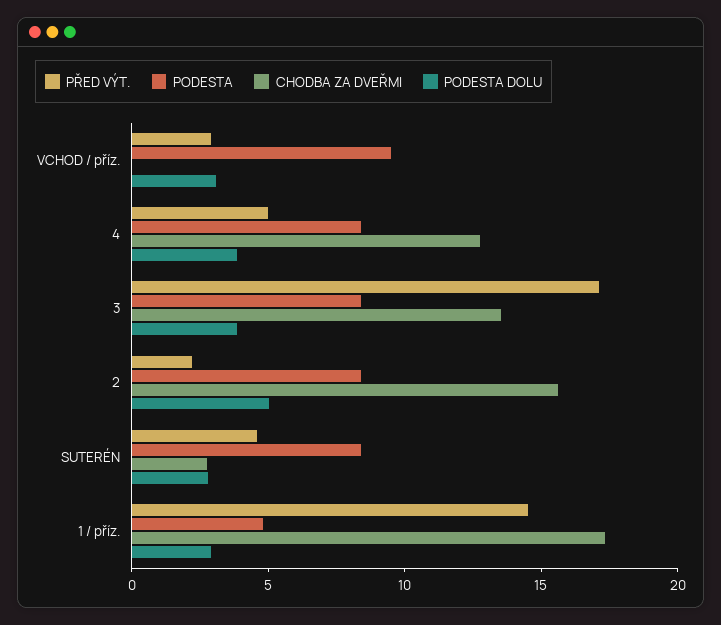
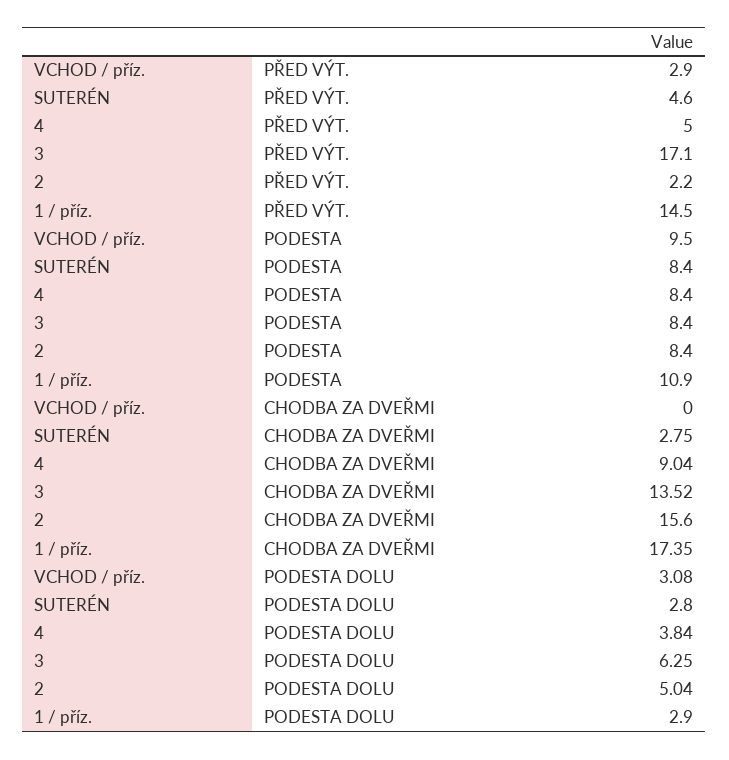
  {
    "PŘED VÝT.": {
      "VCHOD / příz.": 2.9,
      "4": 5,
      "3": 17.1,
      "2": 2.2,
      "SUTERÉN": 4.6,
      "1 / příz.": 14.5
    },
    "PODESTA": {
      "VCHOD / příz.": 9.5,
      "4": 8.4,
      "3": 8.4,
      "2": 8.4,
      "SUTERÉN": 8.4,
-     "1 / příz.": 5
+     "1 / příz.": 10.9
    },
    "CHODBA ZA DVEŘMI": {
      "VCHOD / příz.": 0,
-     "4": 13,
+     "4": 9.04,
      "3": 13.52,
      "2": 15.6,
      "SUTERÉN": 2.75,
      "1 / příz.": 17.35
    },
    "PODESTA DOLU": {
      "VCHOD / příz.": 3.08,
      "4": 3.84,
-     "3": 4,
+     "3": 6.25,
      "2": 5.04,
      "SUTERÉN": 2.8,
      "1 / příz.": 2.9
    }
  }

